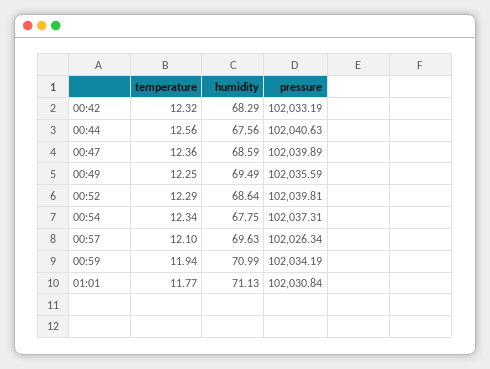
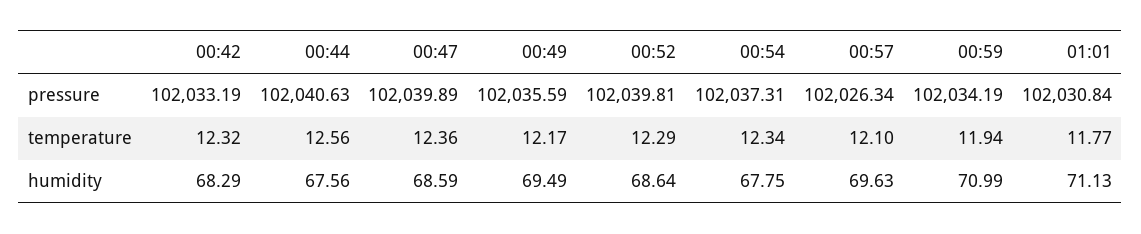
  {
    "temperature": {
      "00:42": 12.32,
      "00:44": 12.56,
      "00:47": 12.36,
-     "00:49": 12.25,
+     "00:49": 12.17,
      "00:52": 12.29,
      "00:54": 12.34,
      "00:57": 12.1,
      "00:59": 11.94,
      "01:01": 11.77
    },
    "humidity": {
      "00:42": 68.29,
      "00:44": 67.56,
      "00:47": 68.59,
      "00:49": 69.49,
      "00:52": 68.64,
      "00:54": 67.75,
      "00:57": 69.63,
      "00:59": 70.99,
      "01:01": 71.13
    },
    "pressure": {
      "00:42": 102033.19,
      "00:44": 102040.63,
      "00:47": 102039.89,
      "00:49": 102035.59,
      "00:52": 102039.81,
      "00:54": 102037.31,
      "00:57": 102026.34,
      "00:59": 102034.19,
      "01:01": 102030.84
    }
  }

